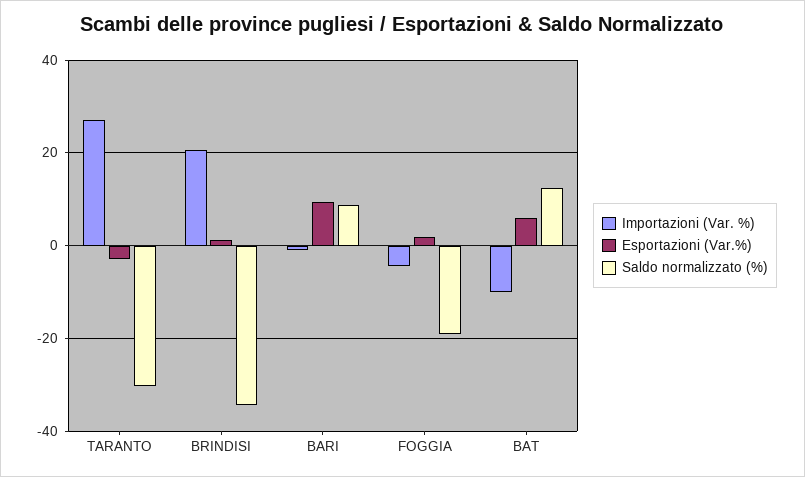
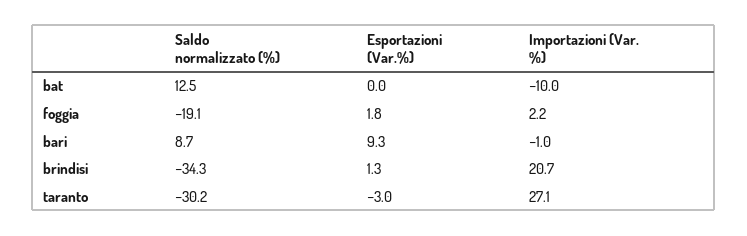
  {
    "Importazioni (Var. %)": {
      "TARANTO": 27.1,
      "BRINDISI": 20.7,
      "BARI": -1,
-     "FOGGIA": -4,
+     "FOGGIA": 2.2,
      "BAT": -10
    },
    "Esportazioni (Var.%)": {
      "TARANTO": -3,
      "BRINDISI": 1.3,
      "BARI": 9.3,
      "FOGGIA": 1.8,
-     "BAT": 6
+     "BAT": 0
    },
    "Saldo normalizzato (%)": {
      "TARANTO": -30.2,
      "BRINDISI": -34.3,
      "BARI": 8.7,
      "FOGGIA": -19.1,
      "BAT": 12.5
    }
  }

